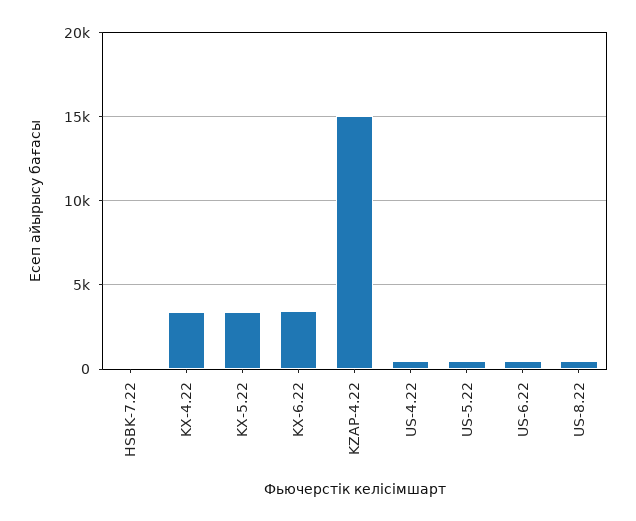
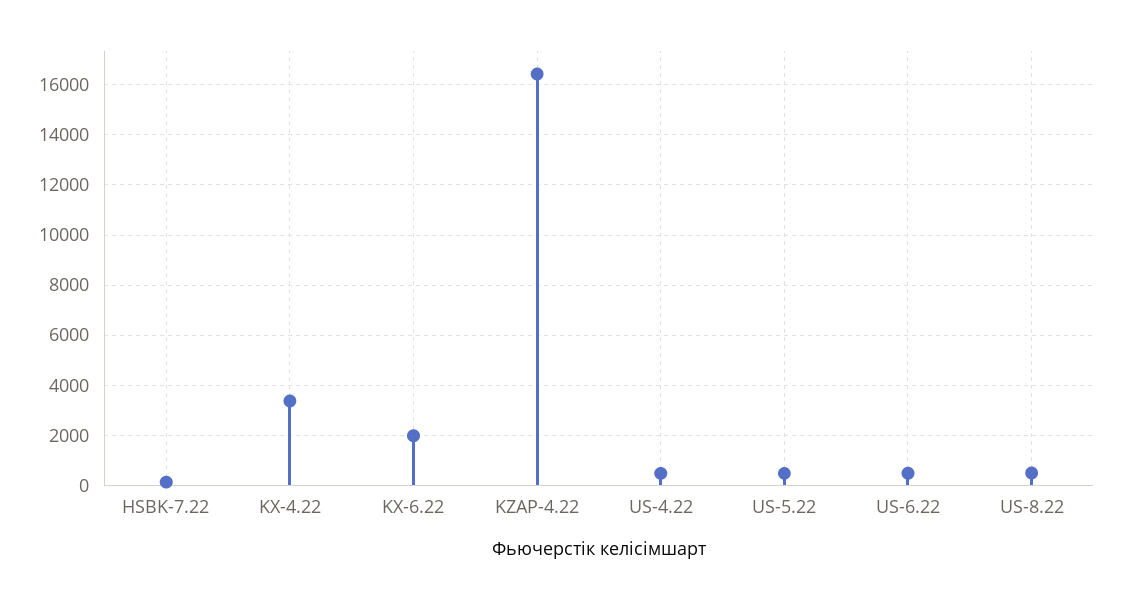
  {
    "HSBK-7.22": 250,
    "KX-4.22": 3250,
-   "KX-5.22": 3500,
-   "KX-6.22": 3500,
+   "KX-6.22": 2000,
-   "KZAP-4.22": 15000,
+   "KZAP-4.22": 16500,
    "US-4.22": 500,
    "US-5.22": 500,
    "US-6.22": 500,
    "US-8.22": 500
  }

